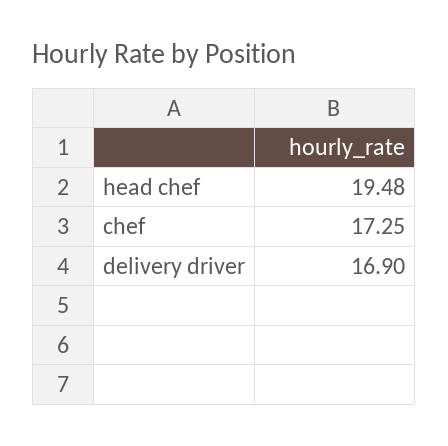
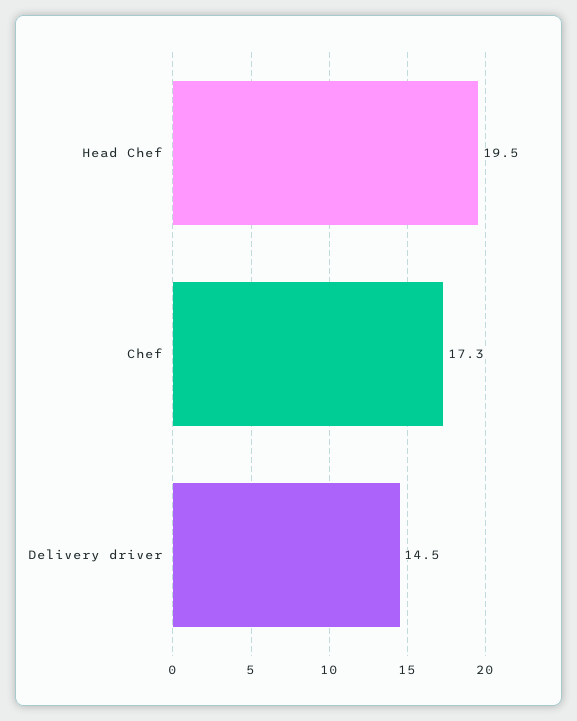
  {
    "head chef": 19.48,
    "chef": 17.25,
-   "delivery driver": 16.9
+   "delivery driver": 14.5
  }

